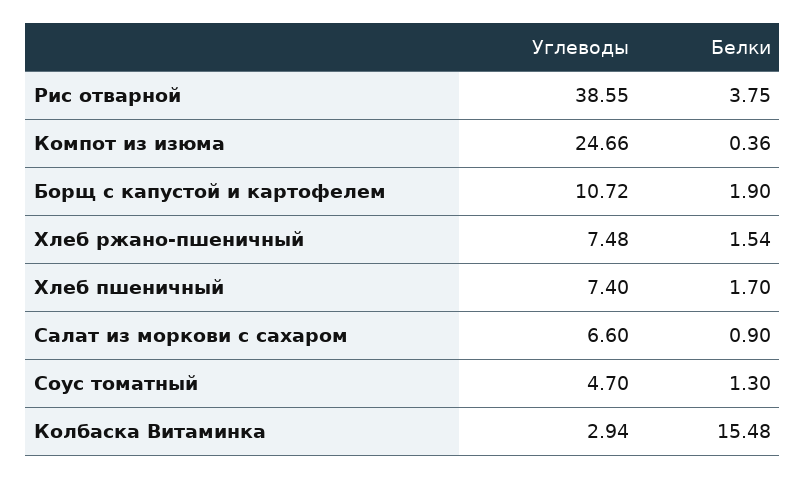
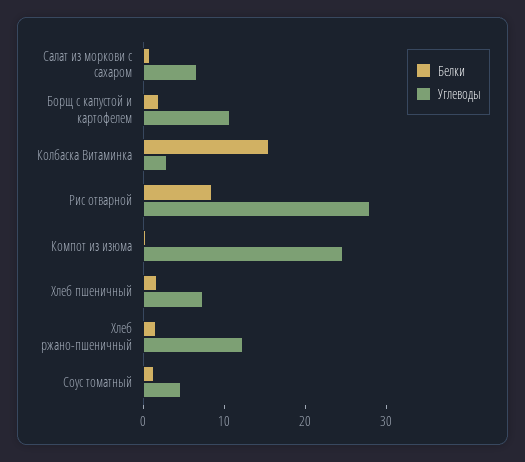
  {
    "Углеводы": {
-     "Рис отварной": 38.55,
+     "Рис отварной": 28,
      "Компот из изюма": 24.66,
      "Борщ с капустой и картофелем": 10.72,
-     "Хлеб ржано-пшеничный": 7.48,
+     "Хлеб ржано-пшеничный": 12,
      "Хлеб пшеничный": 7.4,
      "Салат из моркови с сахаром": 6.6,
      "Соус томатный": 4.7,
      "Колбаска Витаминка": 2.94
    },
    "Белки": {
-     "Рис отварной": 3.75,
+     "Рис отварной": 8,
      "Компот из изюма": 0.36,
      "Борщ с капустой и картофелем": 1.9,
      "Хлеб ржано-пшеничный": 1.54,
      "Хлеб пшеничный": 1.7,
      "Салат из моркови с сахаром": 0.9,
      "Соус томатный": 1.3,
      "Колбаска Витаминка": 15.48
    }
  }

